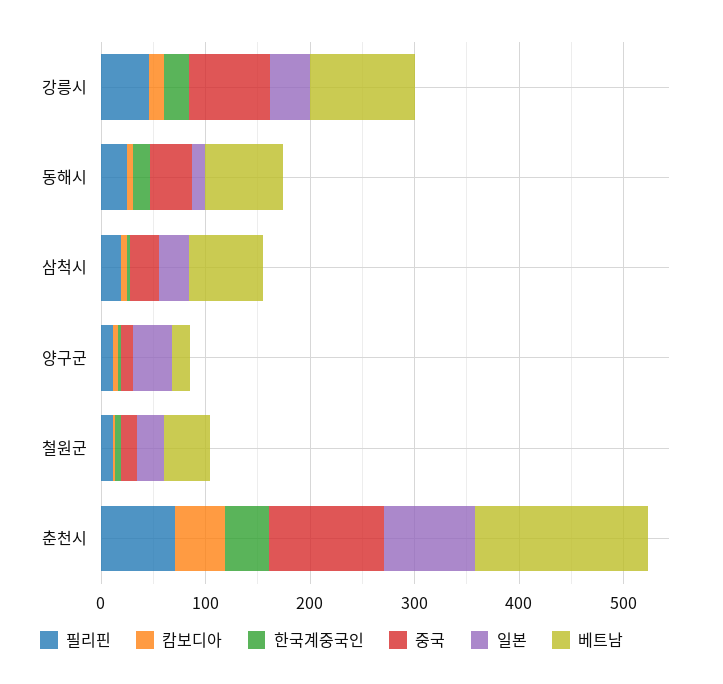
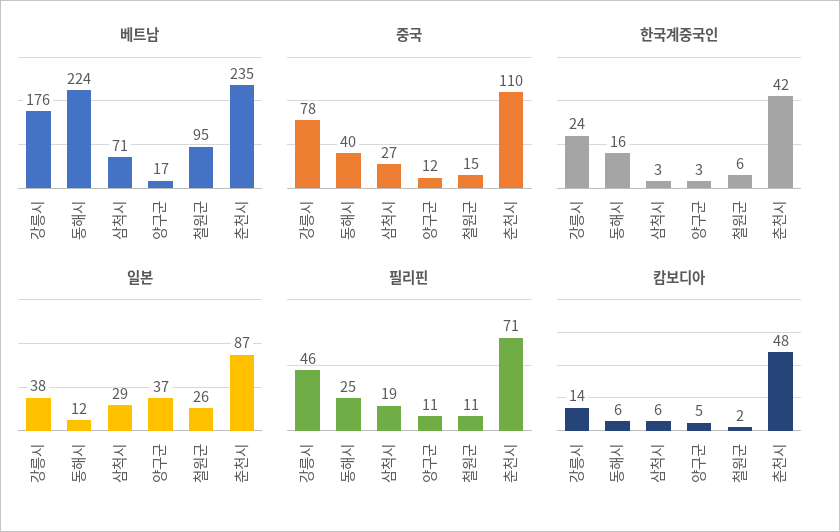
  {
    "필리핀": {
      "강릉시": 46,
      "동해시": 25,
      "삼척시": 19,
      "양구군": 11,
      "철원군": 11,
      "춘천시": 71
    },
    "캄보디아": {
      "강릉시": 14,
      "동해시": 6,
      "삼척시": 6,
      "양구군": 5,
      "철원군": 2,
      "춘천시": 48
    },
    "한국계중국인": {
      "강릉시": 24,
      "동해시": 16,
      "삼척시": 3,
      "양구군": 3,
      "철원군": 6,
      "춘천시": 42
    },
    "중국": {
      "강릉시": 78,
      "동해시": 40,
      "삼척시": 27,
      "양구군": 12,
      "철원군": 15,
      "춘천시": 110
    },
    "일본": {
      "강릉시": 38,
      "동해시": 12,
      "삼척시": 29,
      "양구군": 37,
      "철원군": 26,
      "춘천시": 87
    },
    "베트남": {
-     "강릉시": 100,
+     "강릉시": 176,
-     "동해시": 80,
+     "동해시": 224,
      "삼척시": 71,
      "양구군": 17,
-     "철원군": 40,
+     "철원군": 95,
-     "춘천시": 160
+     "춘천시": 235
    }
  }

